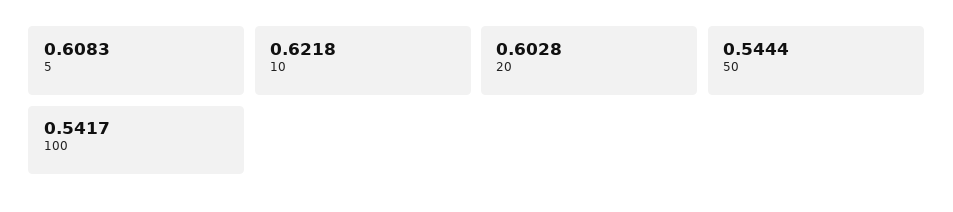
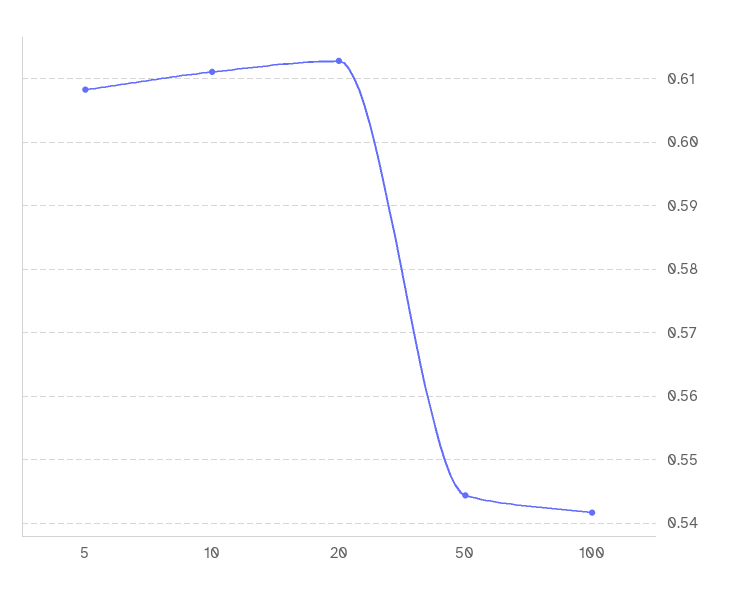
  {
    "5": 0.6083,
-   "10": 0.6218,
+   "10": 0.611,
-   "20": 0.6028,
+   "20": 0.613,
    "50": 0.5444,
    "100": 0.5417
  }

